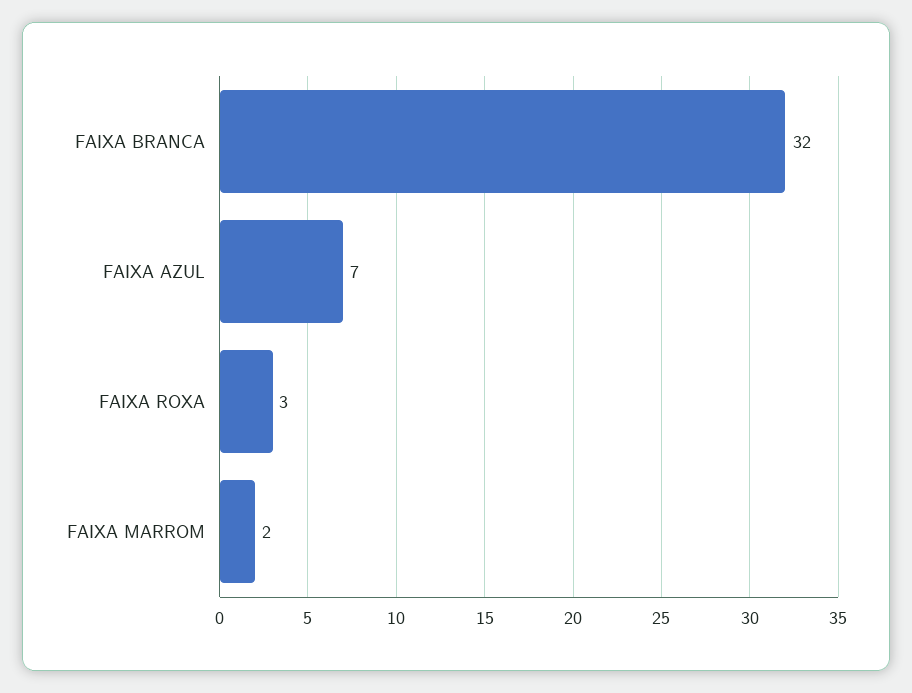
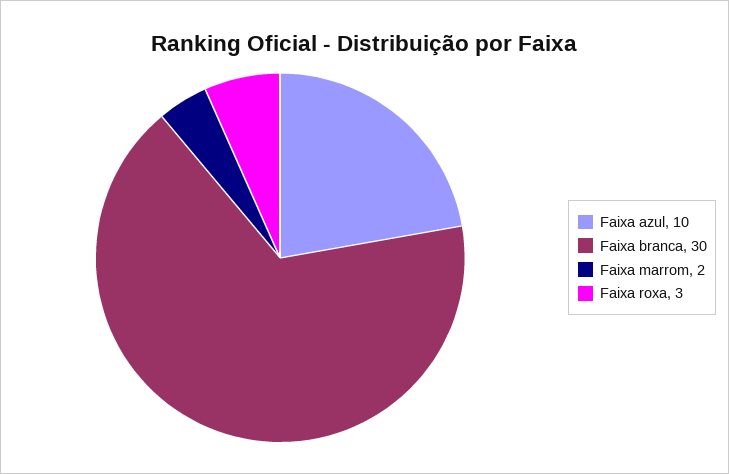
  {
-   "FAIXA BRANCA": 32,
+   "FAIXA BRANCA": 30,
-   "FAIXA AZUL": 7,
+   "FAIXA AZUL": 10,
    "FAIXA ROXA": 3,
    "FAIXA MARROM": 2
  }

